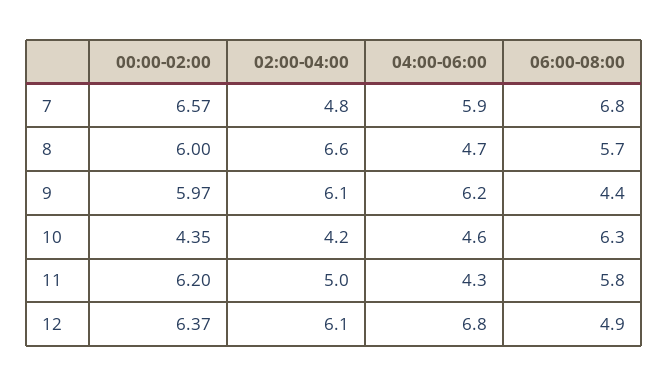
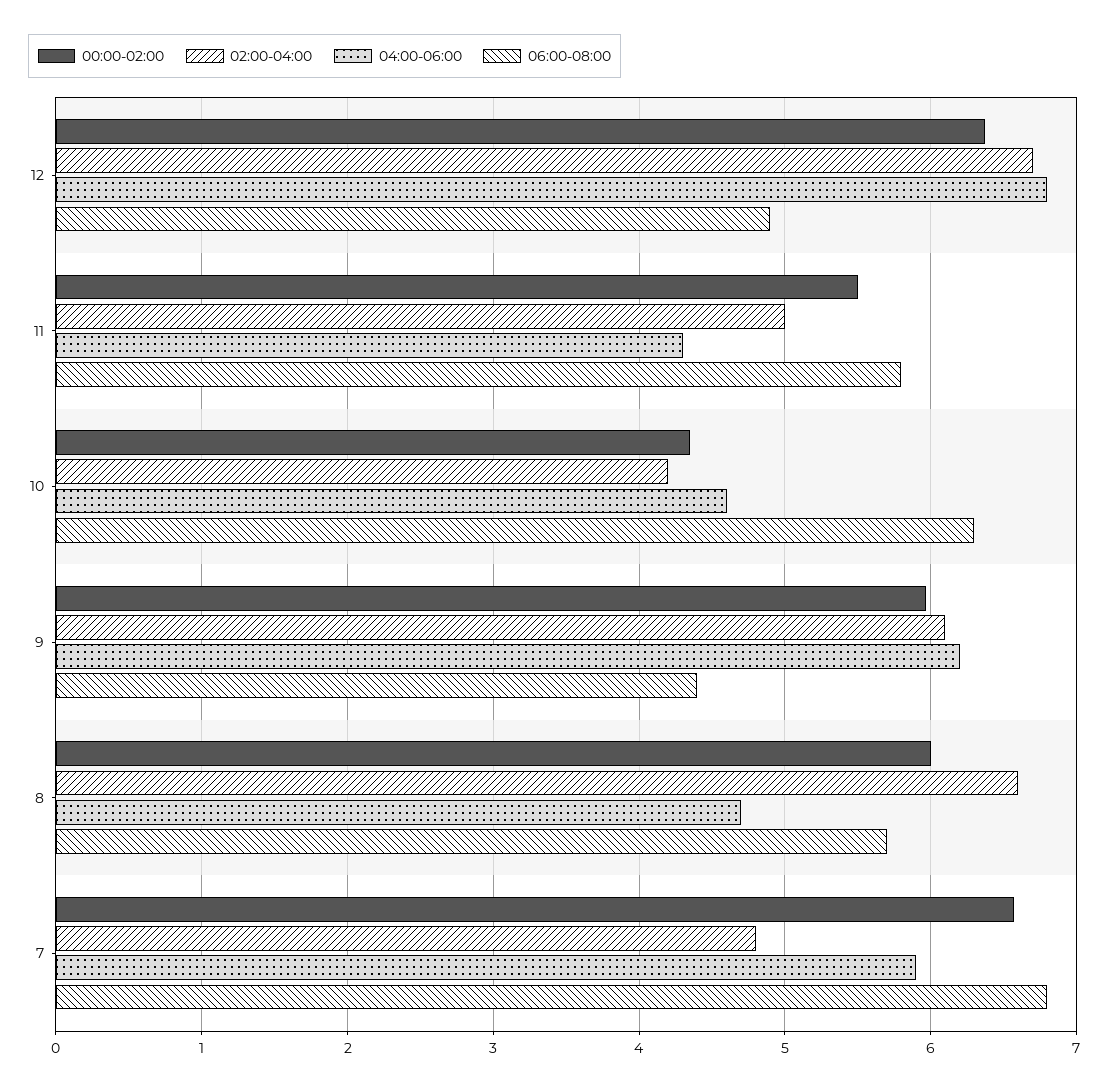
  {
    "00:00-02:00": {
      "7": 6.57,
      "8": 6,
      "9": 5.97,
      "10": 4.35,
-     "11": 6.2,
+     "11": 5.5,
      "12": 6.37
    },
    "02:00-04:00": {
      "7": 4.8,
      "8": 6.6,
      "9": 6.1,
      "10": 4.2,
      "11": 5,
-     "12": 6.1
+     "12": 6.7
    },
    "04:00-06:00": {
      "7": 5.9,
      "8": 4.7,
      "9": 6.2,
      "10": 4.6,
      "11": 4.3,
      "12": 6.8
    },
    "06:00-08:00": {
      "7": 6.8,
      "8": 5.7,
      "9": 4.4,
      "10": 6.3,
      "11": 5.8,
      "12": 4.9
    }
  }

